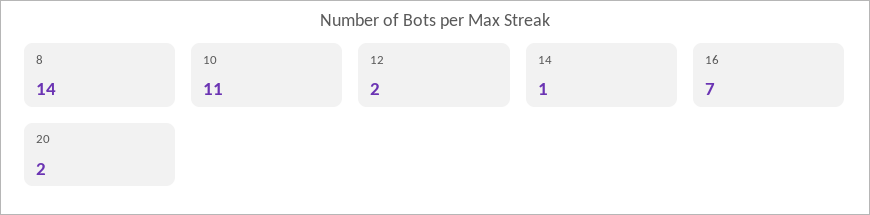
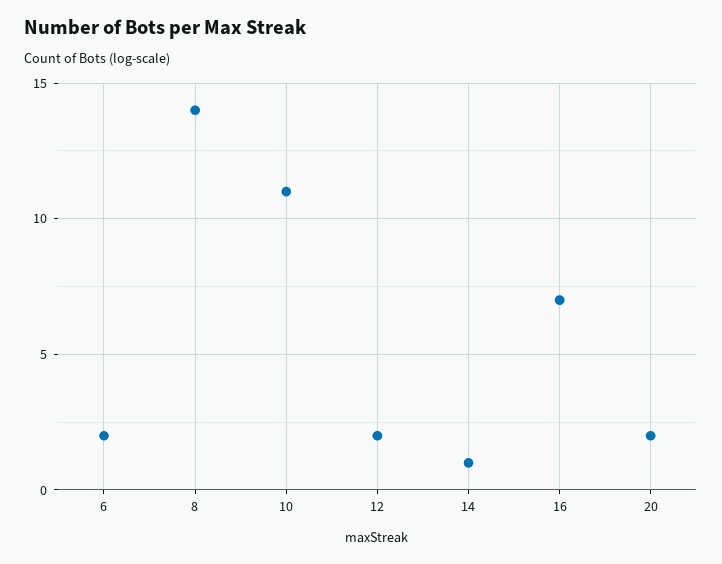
  {
    "8": 14,
    "10": 11,
    "12": 2,
    "14": 1,
    "16": 7,
-   "20": 2
+   "20": 2,
+   "6": 2
  }

